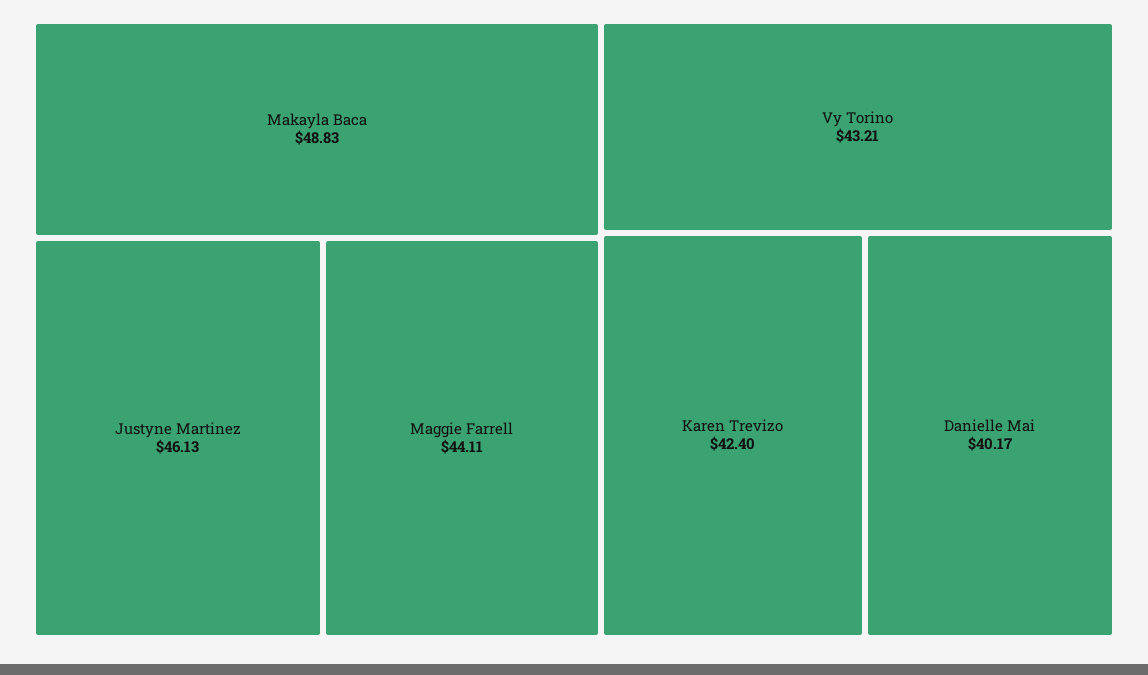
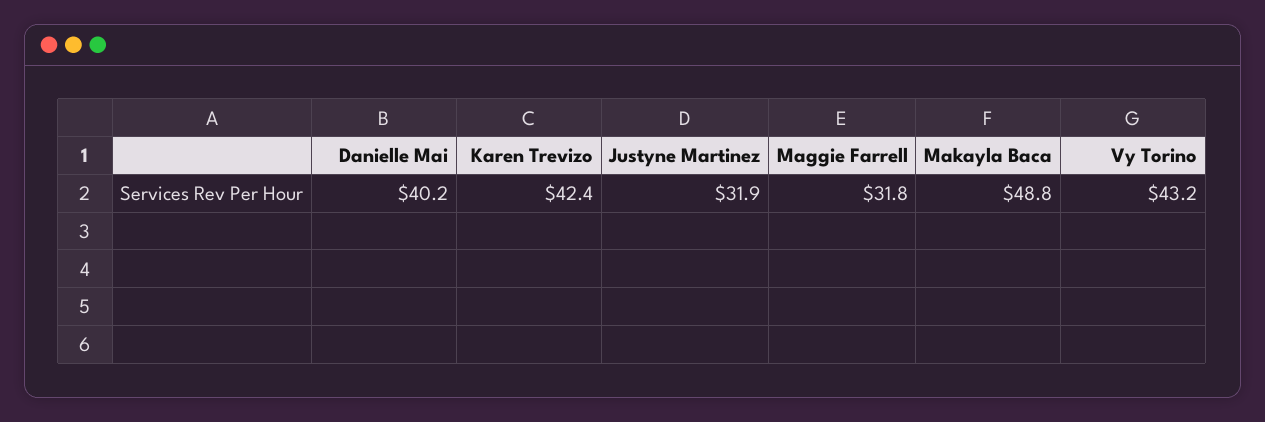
  {
    "Makayla Baca": 48.83,
-   "Justyne Martinez": 46.13,
+   "Justyne Martinez": 31.9,
-   "Maggie Farrell": 44.11,
+   "Maggie Farrell": 31.8,
    "Vy Torino": 43.21,
    "Karen Trevizo": 42.4,
    "Danielle Mai": 40.17
  }

